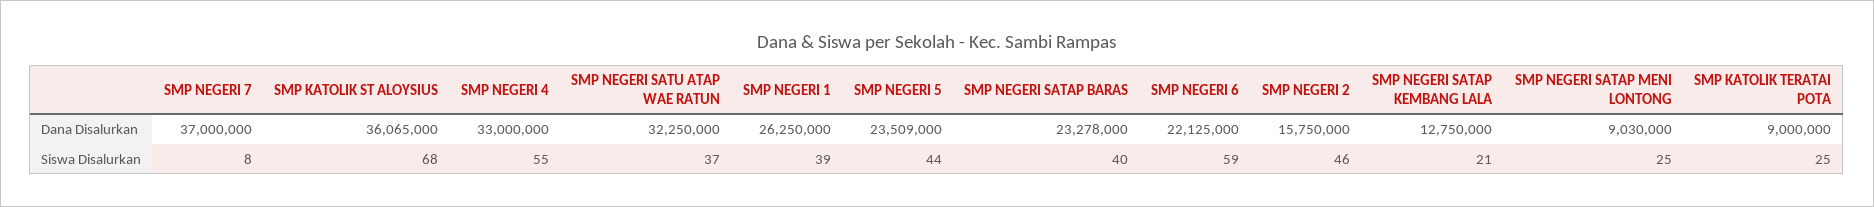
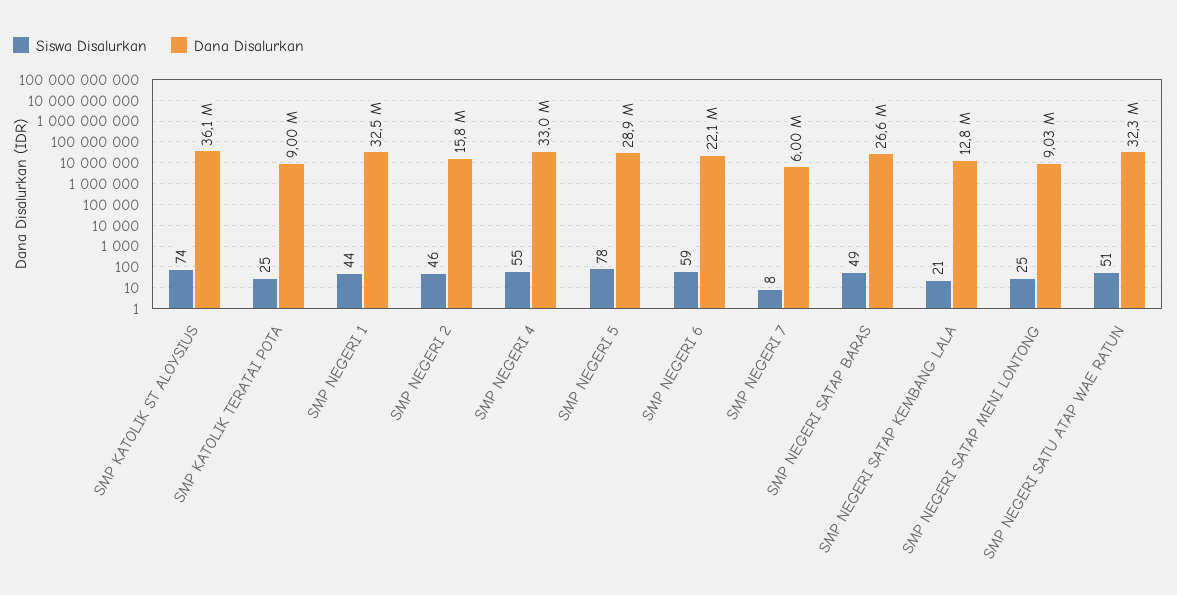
  {
    "Dana Disalurkan": {
-     "SMP NEGERI 7": 37000000,
+     "SMP NEGERI 7": 6000000,
      "SMP KATOLIK ST ALOYSIUS": 36065000,
      "SMP NEGERI 4": 33000000,
      "SMP NEGERI SATU ATAP WAE RATUN": 32250000,
-     "SMP NEGERI 1": 26250000,
+     "SMP NEGERI 1": 32500000,
-     "SMP NEGERI 5": 23509000,
+     "SMP NEGERI 5": 28900000,
-     "SMP NEGERI SATAP BARAS": 23278000,
+     "SMP NEGERI SATAP BARAS": 26600000,
      "SMP NEGERI 6": 22125000,
      "SMP NEGERI 2": 15750000,
      "SMP NEGERI SATAP KEMBANG LALA": 12750000,
      "SMP NEGERI SATAP MENI LONTONG": 9030000,
      "SMP KATOLIK TERATAI POTA": 9000000
    },
    "Siswa Disalurkan": {
      "SMP NEGERI 7": 8,
-     "SMP KATOLIK ST ALOYSIUS": 68,
+     "SMP KATOLIK ST ALOYSIUS": 74,
      "SMP NEGERI 4": 55,
-     "SMP NEGERI SATU ATAP WAE RATUN": 37,
+     "SMP NEGERI SATU ATAP WAE RATUN": 51,
-     "SMP NEGERI 1": 39,
+     "SMP NEGERI 1": 44,
-     "SMP NEGERI 5": 44,
+     "SMP NEGERI 5": 78,
-     "SMP NEGERI SATAP BARAS": 40,
+     "SMP NEGERI SATAP BARAS": 49,
      "SMP NEGERI 6": 59,
      "SMP NEGERI 2": 46,
      "SMP NEGERI SATAP KEMBANG LALA": 21,
      "SMP NEGERI SATAP MENI LONTONG": 25,
      "SMP KATOLIK TERATAI POTA": 25
    }
  }

